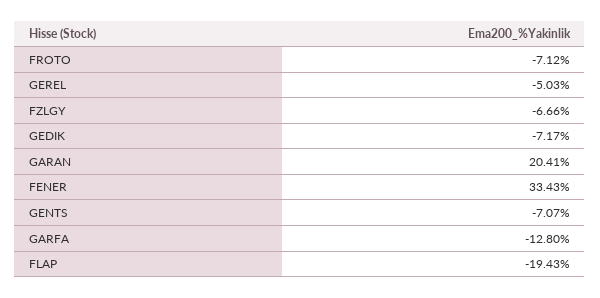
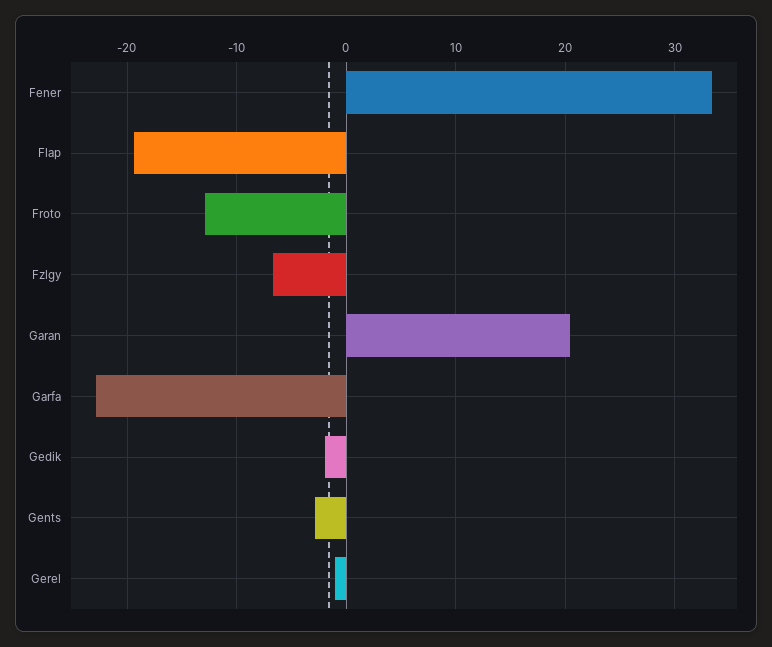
  {
-   "FROTO": -7.12,
+   "FROTO": -13,
-   "GEREL": -5.03,
+   "GEREL": -1,
    "FZLGY": -6.66,
-   "GEDIK": -7.17,
+   "GEDIK": -2,
    "GARAN": 20.41,
    "FENER": 33.43,
-   "GENTS": -7.07,
+   "GENTS": -3,
-   "GARFA": -12.8,
+   "GARFA": -23,
    "FLAP": -19.43
  }

